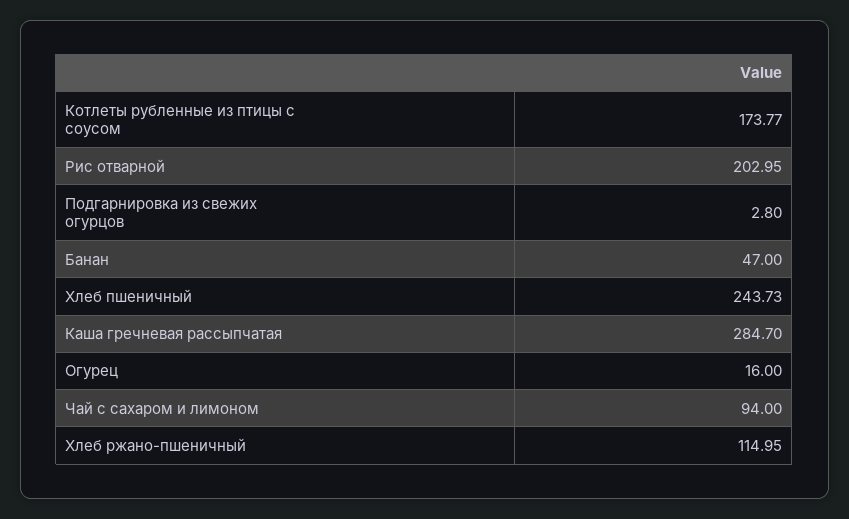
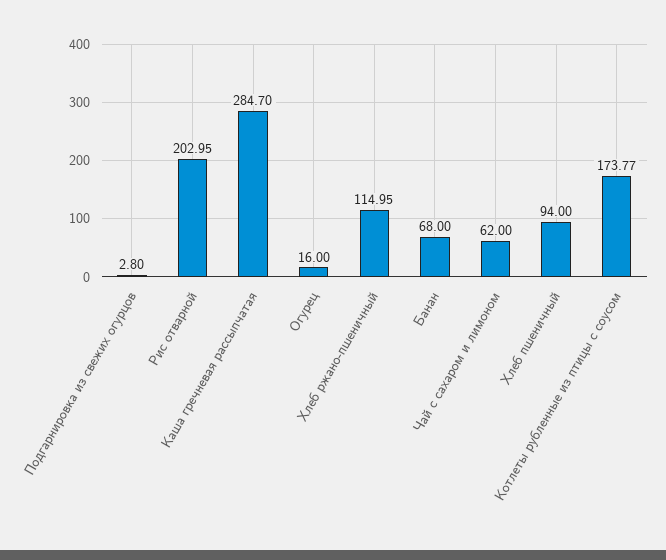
  {
    "Котлеты рубленные из птицы с соусом": 173.77,
    "Рис отварной": 202.95,
    "Подгарнировка из свежих огурцов": 2.8,
-   "Банан": 47,
+   "Банан": 68,
-   "Хлеб пшеничный": 243.73,
+   "Хлеб пшеничный": 94,
    "Каша гречневая рассыпчатая": 284.7,
    "Огурец": 16,
-   "Чай с сахаром и лимоном": 94,
+   "Чай с сахаром и лимоном": 62,
    "Хлеб ржано-пшеничный": 114.95
  }

